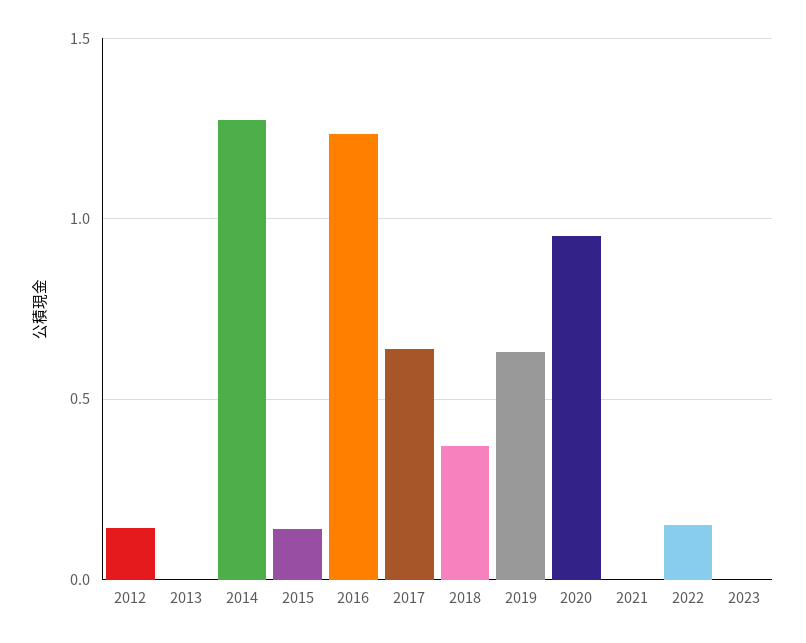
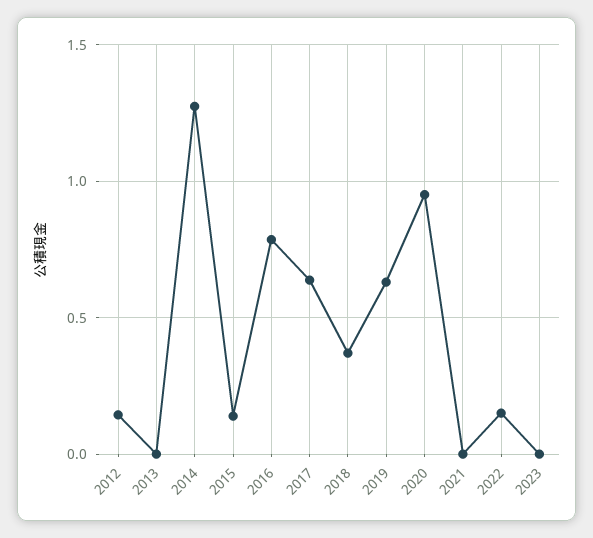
  {
    "2012": 0.15,
    "2013": 0,
    "2014": 1.25,
    "2015": 0.15,
-   "2016": 1.25,
+   "2016": 0.8,
    "2017": 0.65,
    "2018": 0.35,
    "2019": 0.65,
    "2020": 0.95,
    "2021": 0,
    "2022": 0.15,
    "2023": 0
  }

